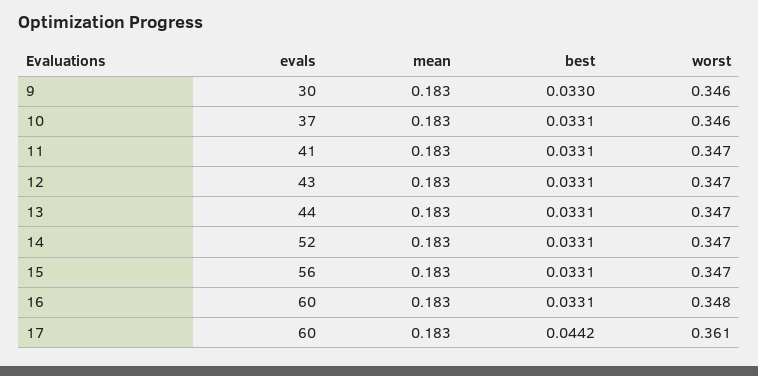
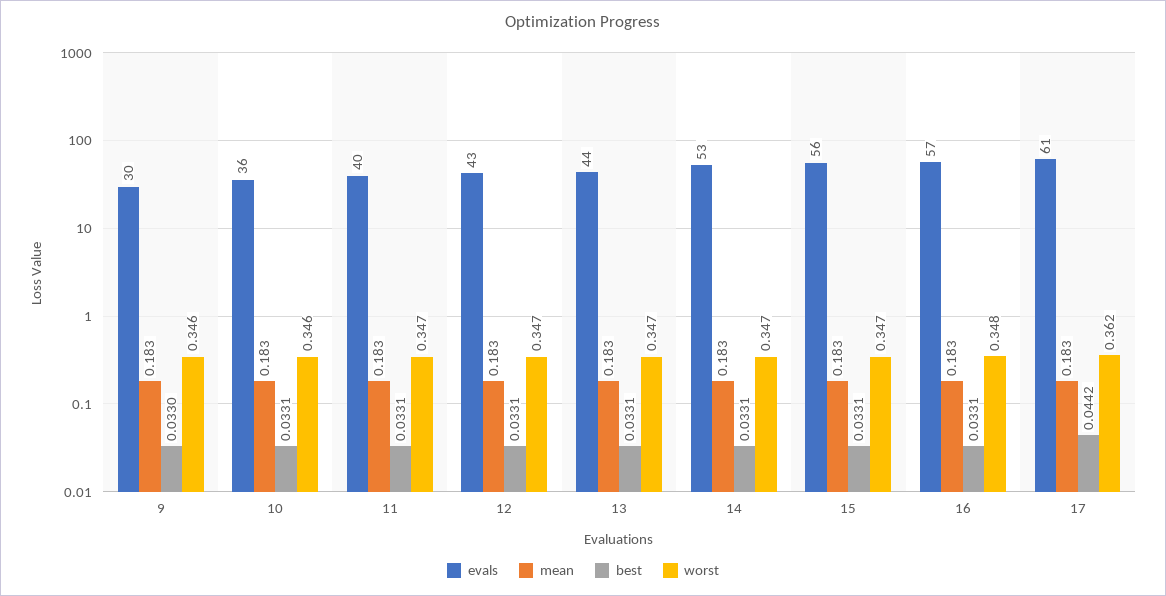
  {
    "evals": {
      "9": 30,
-     "10": 37,
+     "10": 36,
-     "11": 41,
+     "11": 40,
      "12": 43,
      "13": 44,
-     "14": 52,
+     "14": 53,
      "15": 56,
-     "16": 60,
+     "16": 57,
-     "17": 60
+     "17": 61
    },
    "mean": {
      "9": 0.183,
      "10": 0.183,
      "11": 0.183,
      "12": 0.183,
      "13": 0.183,
      "14": 0.183,
      "15": 0.183,
      "16": 0.183,
      "17": 0.183
    },
    "best": {
      "9": 0.033,
      "10": 0.0331,
      "11": 0.0331,
      "12": 0.0331,
      "13": 0.0331,
      "14": 0.0331,
      "15": 0.0331,
      "16": 0.0331,
      "17": 0.0442
    },
    "worst": {
      "9": 0.346,
      "10": 0.346,
      "11": 0.347,
      "12": 0.347,
      "13": 0.347,
      "14": 0.347,
      "15": 0.347,
      "16": 0.348,
-     "17": 0.361
+     "17": 0.362
    }
  }

